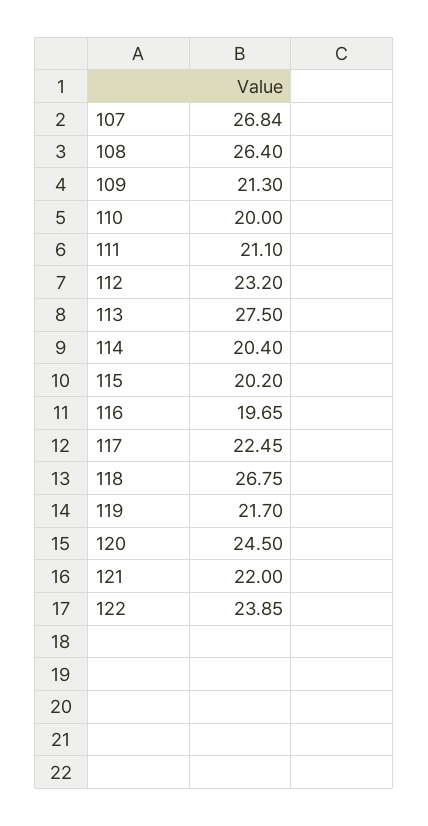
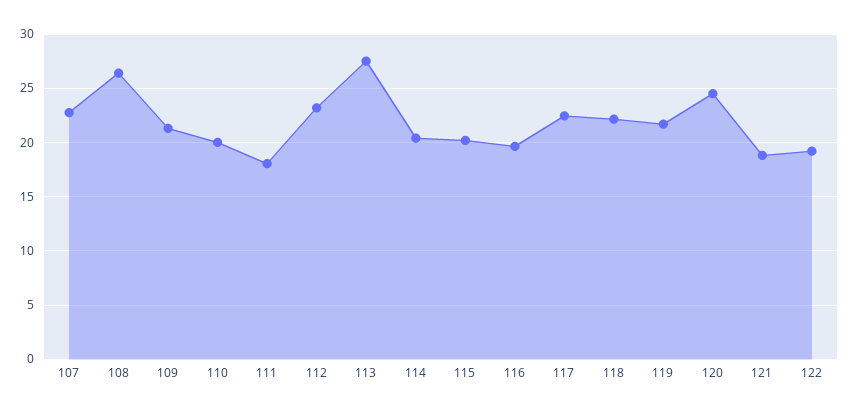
  {
-   "107": 26.84,
+   "107": 23,
    "108": 26.4,
    "109": 21.3,
    "110": 20,
-   "111": 21.1,
+   "111": 18,
    "112": 23.2,
    "113": 27.5,
    "114": 20.4,
    "115": 20.2,
    "116": 19.65,
    "117": 22.45,
-   "118": 26.75,
+   "118": 22,
    "119": 21.7,
    "120": 24.5,
-   "121": 22,
+   "121": 19,
-   "122": 23.85
+   "122": 19
  }

